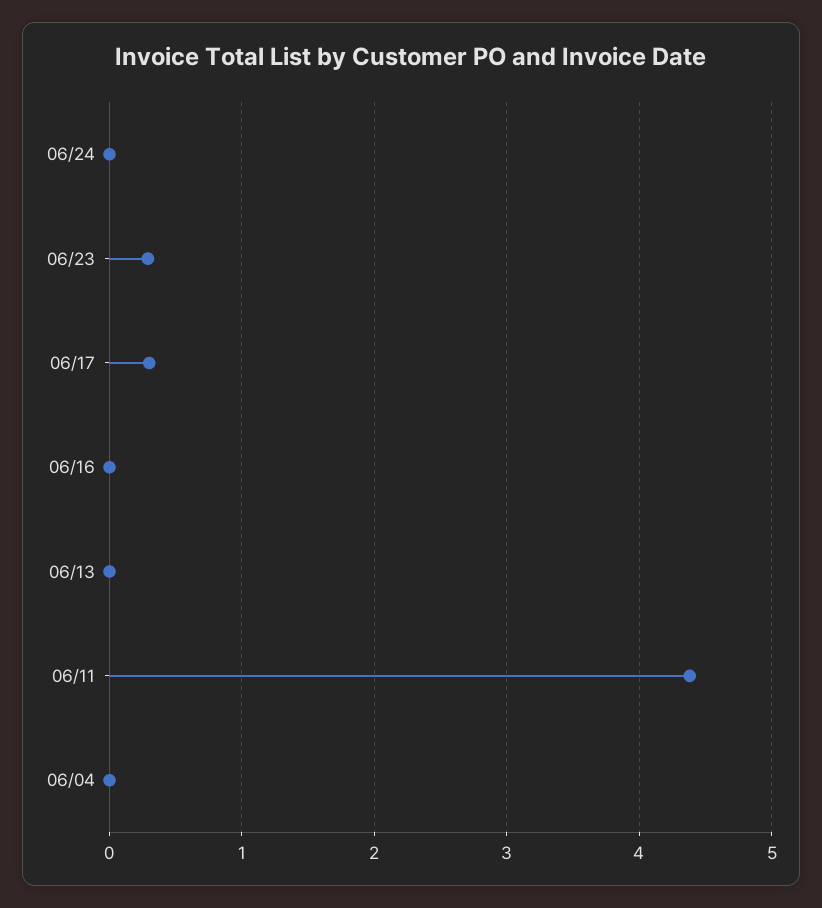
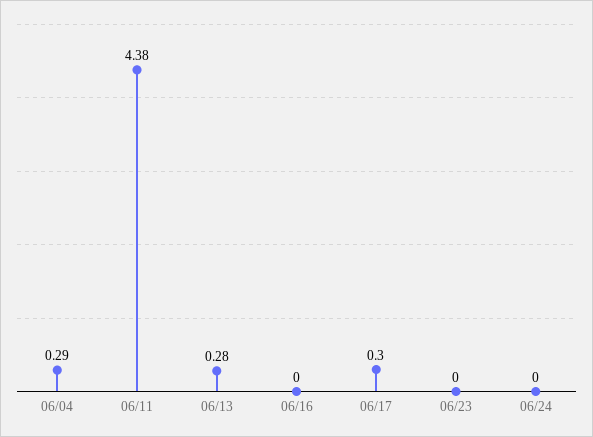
  {
    "06/24": 0,
-   "06/23": 0.3,
+   "06/23": 0,
    "06/17": 0.3,
    "06/16": 0,
-   "06/13": 0,
+   "06/13": 0.28,
    "06/11": 4.38,
-   "06/04": 0
+   "06/04": 0.29
  }

